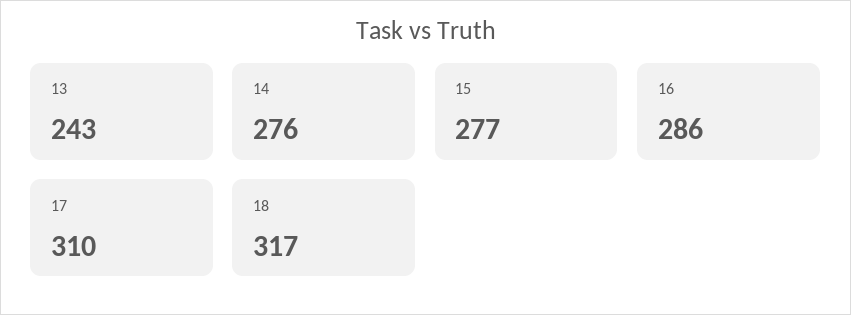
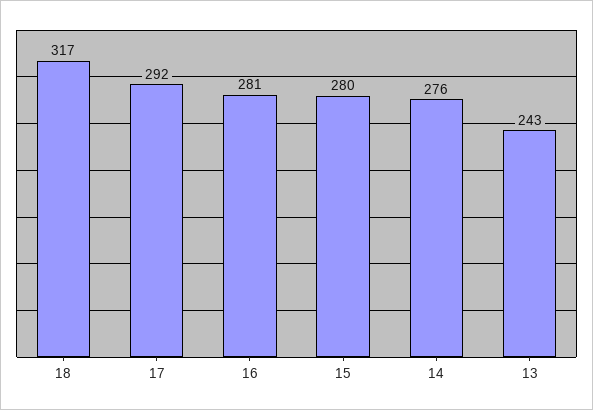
  {
    "13": 243,
    "14": 276,
-   "15": 277,
+   "15": 280,
-   "16": 286,
+   "16": 281,
-   "17": 310,
+   "17": 292,
    "18": 317
  }

